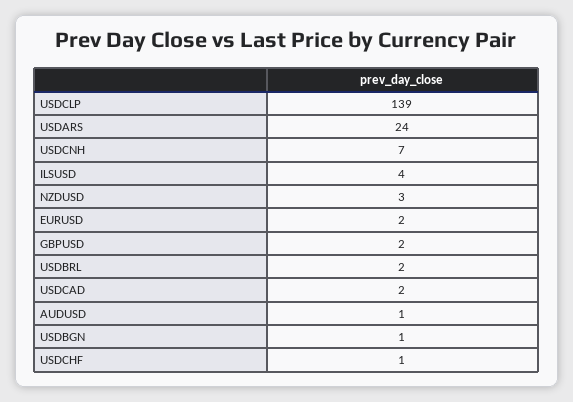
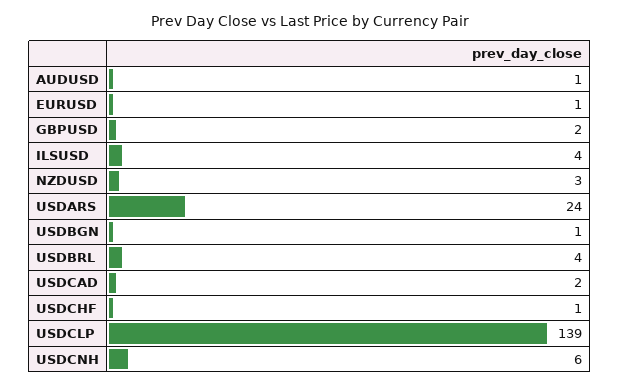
  {
    "USDCLP": 139,
    "USDARS": 24,
-   "USDCNH": 7,
+   "USDCNH": 6,
    "ILSUSD": 4,
    "NZDUSD": 3,
-   "EURUSD": 2,
+   "EURUSD": 1,
    "GBPUSD": 2,
-   "USDBRL": 2,
+   "USDBRL": 4,
    "USDCAD": 2,
    "AUDUSD": 1,
    "USDBGN": 1,
    "USDCHF": 1
  }

